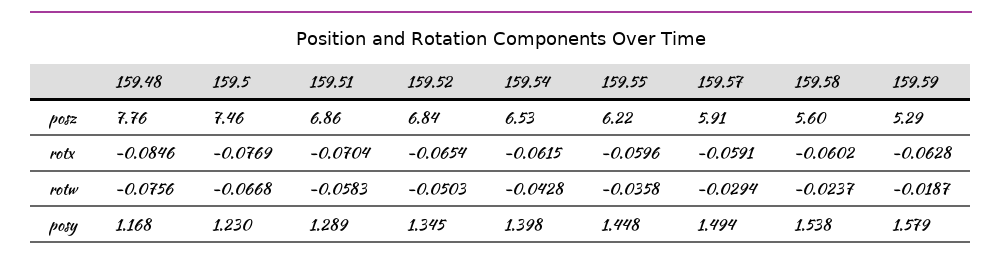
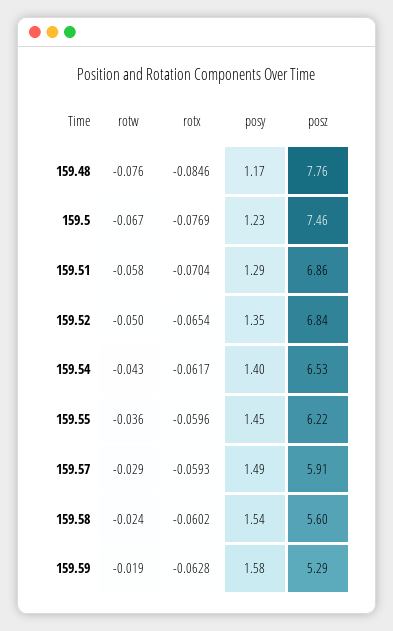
  {
    "159.48": {
      "posz": 7.76,
      "rotx": -0.0846,
      "rotw": -0.0756,
      "posy": 1.168
    },
    "159.5": {
      "posz": 7.46,
      "rotx": -0.0769,
      "rotw": -0.0668,
      "posy": 1.23
    },
    "159.51": {
      "posz": 6.86,
      "rotx": -0.0704,
      "rotw": -0.0583,
      "posy": 1.289
    },
    "159.52": {
      "posz": 6.84,
      "rotx": -0.0654,
      "rotw": -0.0503,
      "posy": 1.345
    },
    "159.54": {
      "posz": 6.53,
-     "rotx": -0.0615,
+     "rotx": -0.0617,
      "rotw": -0.0428,
      "posy": 1.398
    },
    "159.55": {
      "posz": 6.22,
      "rotx": -0.0596,
      "rotw": -0.0358,
      "posy": 1.448
    },
    "159.57": {
      "posz": 5.91,
-     "rotx": -0.0591,
+     "rotx": -0.0593,
      "rotw": -0.0294,
      "posy": 1.494
    },
    "159.58": {
      "posz": 5.6,
      "rotx": -0.0602,
      "rotw": -0.0237,
      "posy": 1.538
    },
    "159.59": {
      "posz": 5.29,
      "rotx": -0.0628,
      "rotw": -0.0187,
      "posy": 1.579
    }
  }

